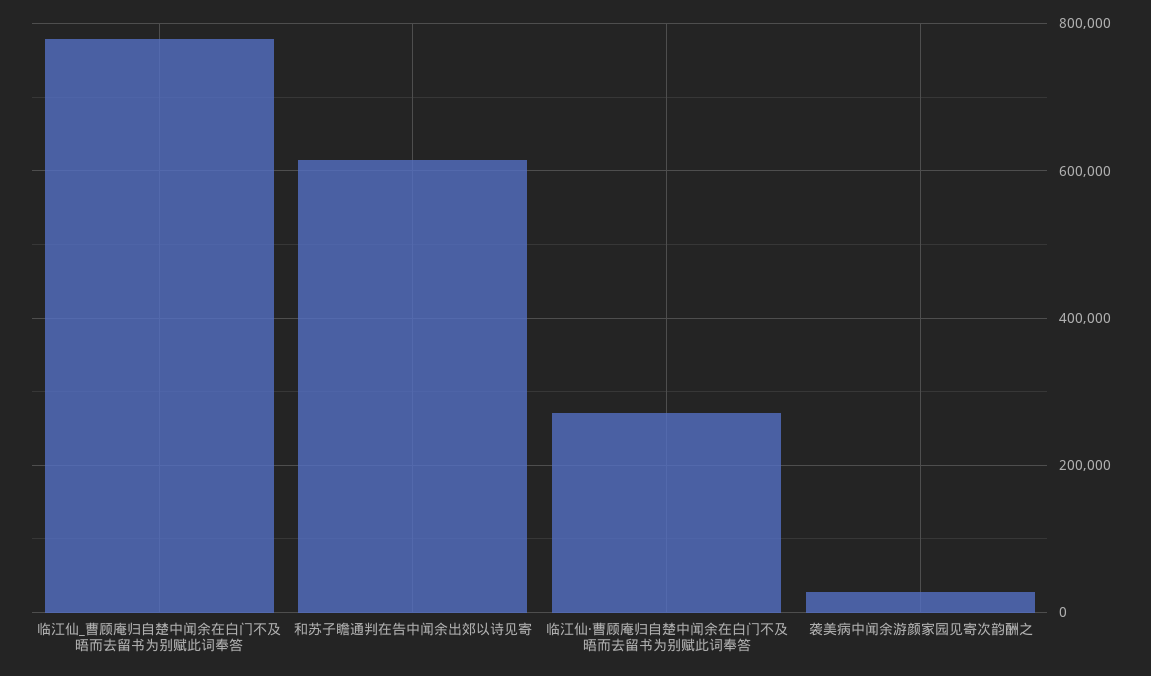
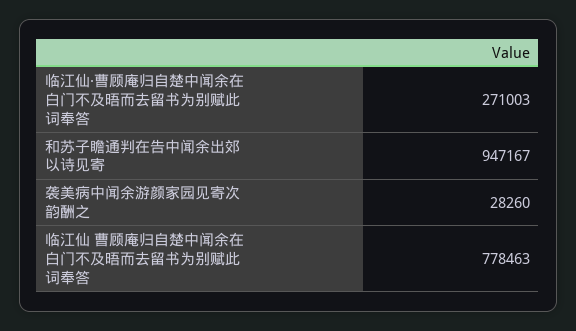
  {
    "临江仙_曹顾庵归自楚中闻余在白门不及晤而去留书为别赋此词奉答": 778463,
-   "和苏子瞻通判在告中闻余出郊以诗见寄": 620000,
+   "和苏子瞻通判在告中闻余出郊以诗见寄": 947167,
    "临江仙·曹顾庵归自楚中闻余在白门不及晤而去留书为别赋此词奉答": 271003,
    "袭美病中闻余游颜家园见寄次韵酬之": 28260
  }

